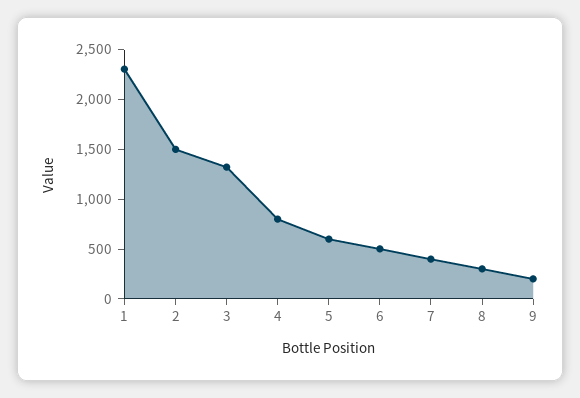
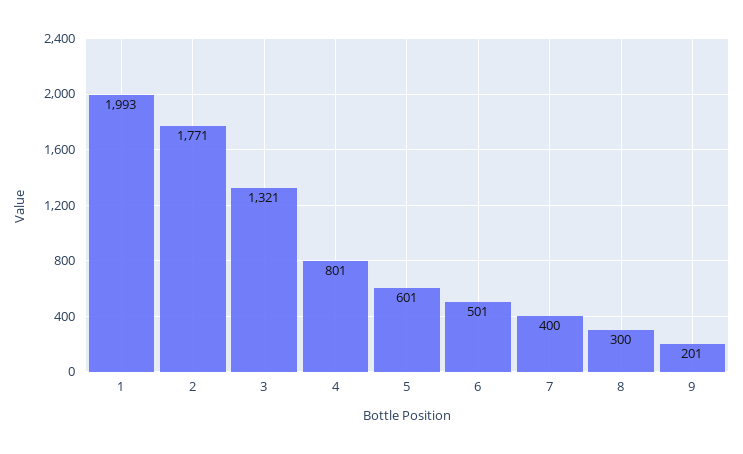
  {
-   "1": 2300,
+   "1": 1993,
-   "2": 1500,
+   "2": 1771,
    "3": 1321,
    "4": 801,
    "5": 601,
    "6": 501,
    "7": 400,
    "8": 300,
    "9": 201
  }

